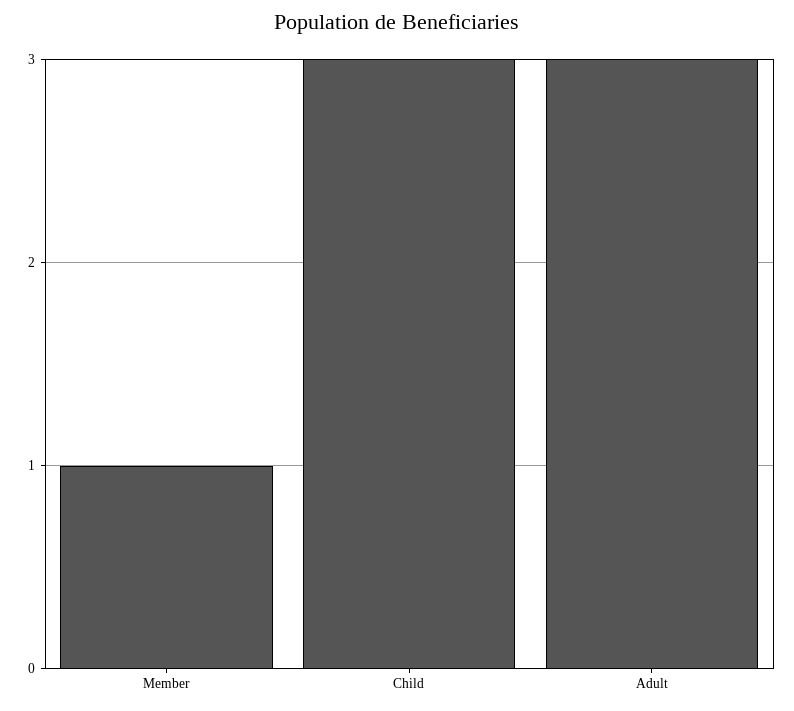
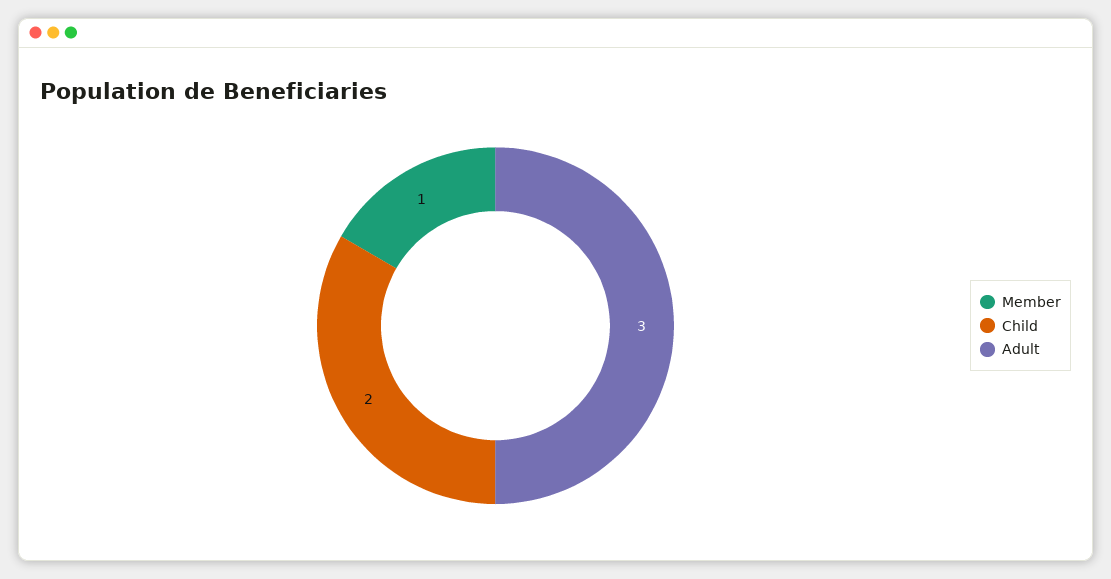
  {
    "Member": 1,
-   "Child": 3,
+   "Child": 2,
    "Adult": 3
  }

